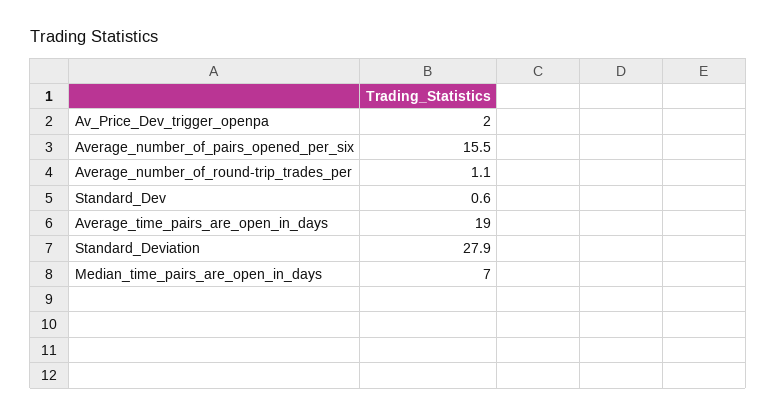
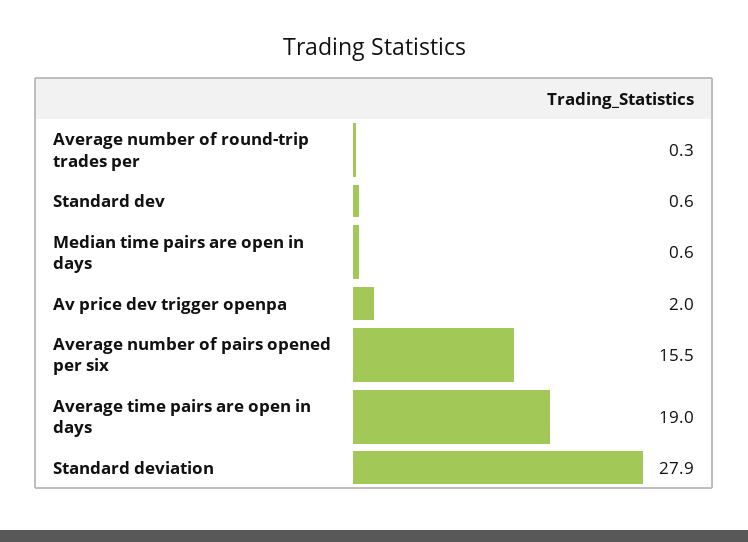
  {
    "Av_Price_Dev_trigger_openpa": 2,
    "Average_number_of_pairs_opened_per_six": 15.5,
-   "Average_number_of_round-trip_trades_per": 1.1,
+   "Average_number_of_round-trip_trades_per": 0.3,
    "Standard_Dev": 0.6,
    "Average_time_pairs_are_open_in_days": 19,
    "Standard_Deviation": 27.9,
-   "Median_time_pairs_are_open_in_days": 7
+   "Median_time_pairs_are_open_in_days": 0.6
  }

